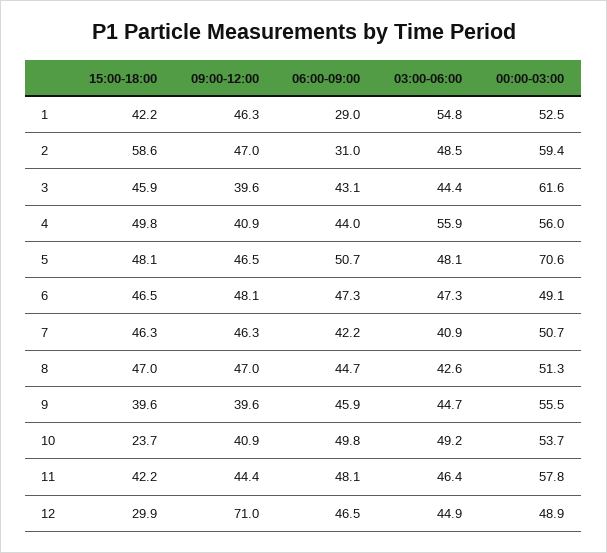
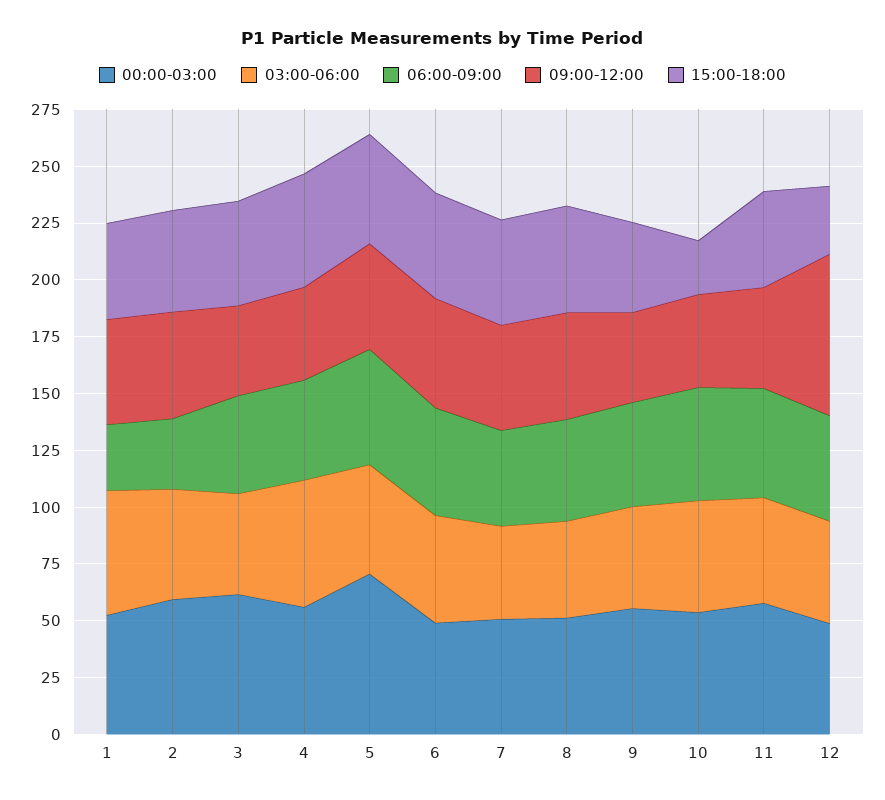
  {
    "15:00-18:00": {
      "1": 42.2,
-     "2": 58.6,
+     "2": 45,
      "3": 45.9,
      "4": 49.8,
      "5": 48.1,
      "6": 46.5,
      "7": 46.3,
      "8": 47,
      "9": 39.6,
      "10": 23.7,
      "11": 42.2,
      "12": 29.9
    },
    "09:00-12:00": {
      "1": 46.3,
      "2": 47,
      "3": 39.6,
      "4": 40.9,
      "5": 46.5,
      "6": 48.1,
      "7": 46.3,
      "8": 47,
      "9": 39.6,
      "10": 40.9,
      "11": 44.4,
      "12": 71
    },
    "06:00-09:00": {
      "1": 29,
      "2": 31,
      "3": 43.1,
      "4": 44,
      "5": 50.7,
      "6": 47.3,
      "7": 42.2,
      "8": 44.7,
      "9": 45.9,
      "10": 49.8,
      "11": 48.1,
      "12": 46.5
    },
    "03:00-06:00": {
      "1": 54.8,
      "2": 48.5,
      "3": 44.4,
      "4": 55.9,
      "5": 48.1,
      "6": 47.3,
      "7": 40.9,
      "8": 42.6,
      "9": 44.7,
      "10": 49.2,
      "11": 46.4,
      "12": 44.9
    },
    "00:00-03:00": {
      "1": 52.5,
      "2": 59.4,
      "3": 61.6,
      "4": 56,
      "5": 70.6,
      "6": 49.1,
      "7": 50.7,
      "8": 51.3,
      "9": 55.5,
      "10": 53.7,
      "11": 57.8,
      "12": 48.9
    }
  }

